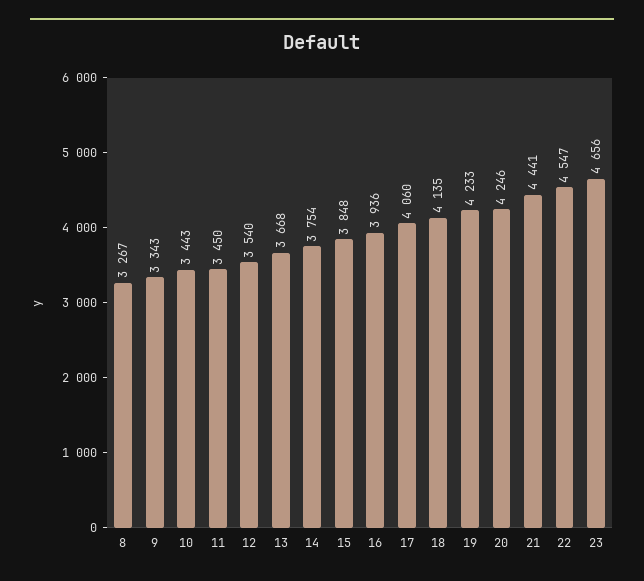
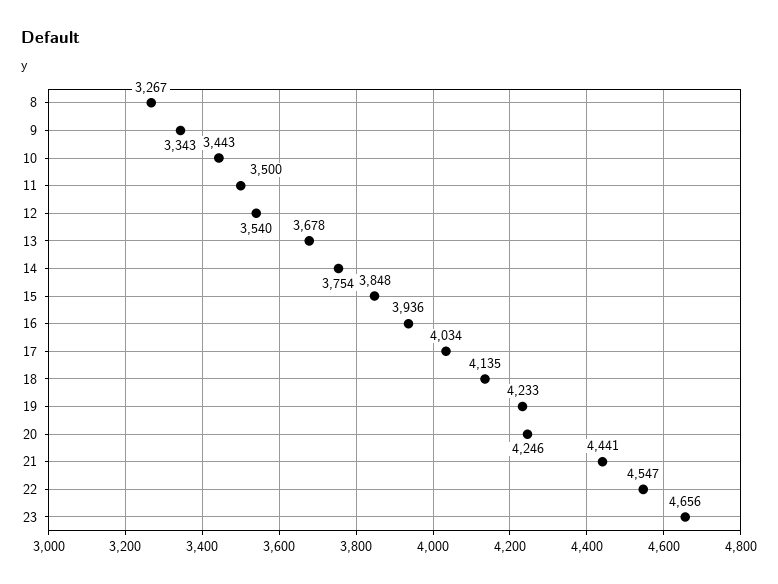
  {
    "8": 3267,
    "9": 3343,
    "10": 3443,
-   "11": 3450,
+   "11": 3500,
    "12": 3540,
-   "13": 3668,
+   "13": 3678,
    "14": 3754,
    "15": 3848,
    "16": 3936,
-   "17": 4060,
+   "17": 4034,
    "18": 4135,
    "19": 4233,
    "20": 4246,
    "21": 4441,
    "22": 4547,
    "23": 4656
  }

